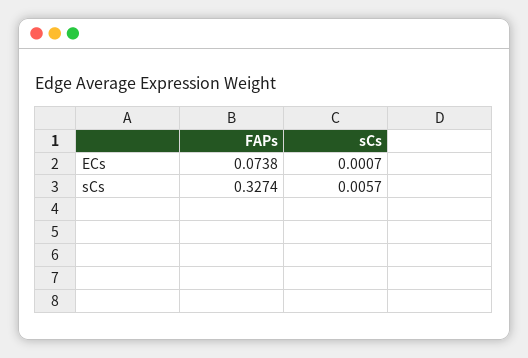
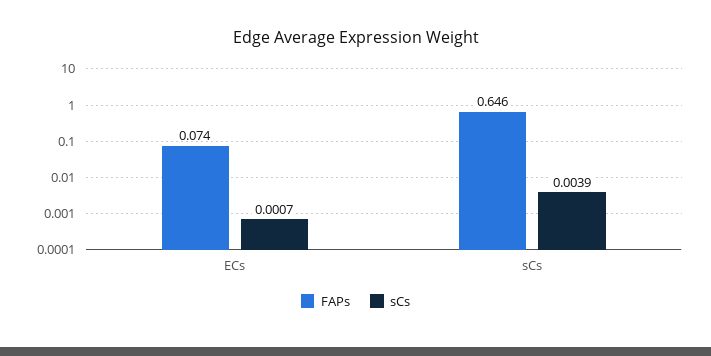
  {
    "FAPs": {
      "ECs": 0.0738,
-     "sCs": 0.3274
+     "sCs": 0.646
    },
    "sCs": {
      "ECs": 0.0007,
-     "sCs": 0.0057
+     "sCs": 0.0039
    }
  }

